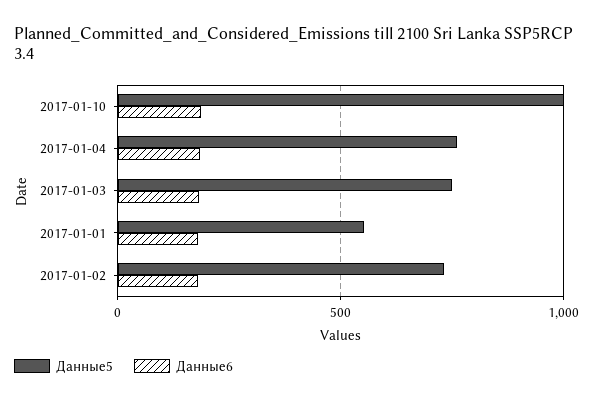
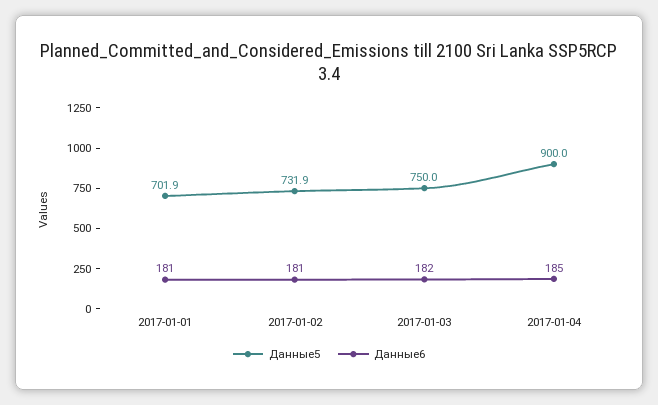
  {
    "Данные5": {
-     "2017-01-10": 1000,
-     "2017-01-04": 750,
+     "2017-01-04": 900,
      "2017-01-03": 750,
-     "2017-01-01": 550,
+     "2017-01-01": 701.9,
      "2017-01-02": 731.9
    },
    "Данные6": {
-     "2017-01-10": 200,
      "2017-01-04": 185,
      "2017-01-03": 182,
      "2017-01-01": 181,
      "2017-01-02": 181
    }
  }

